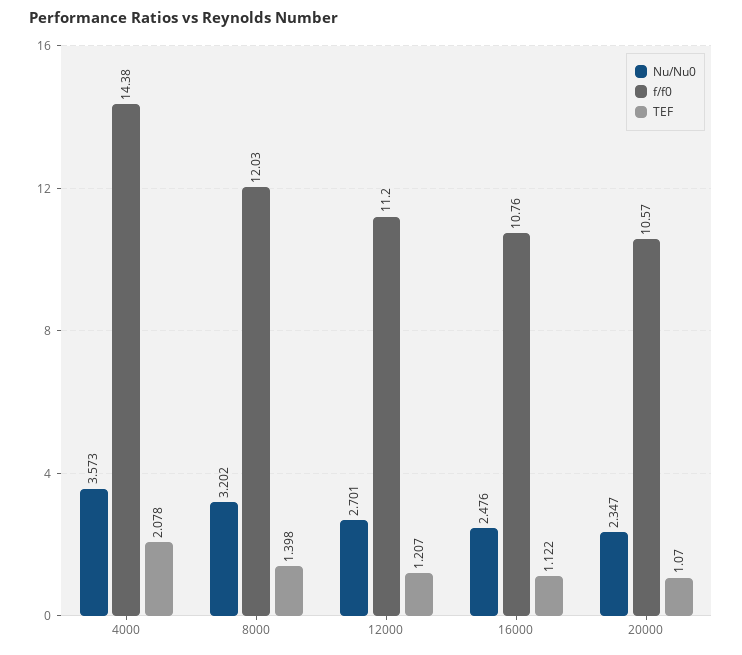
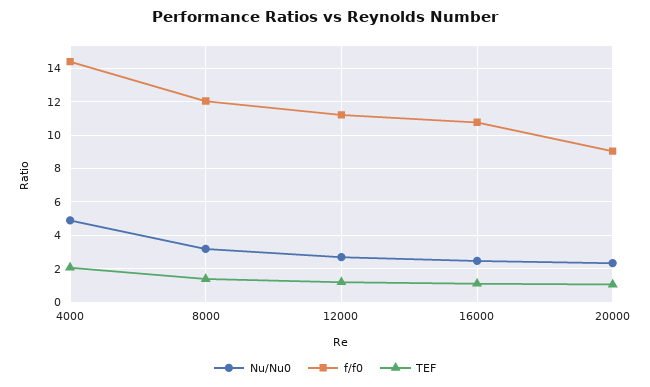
  {
    "Nu/Nu0": {
-     "4000": 3.573,
+     "4000": 5,
      "8000": 3.202,
      "12000": 2.701,
      "16000": 2.476,
      "20000": 2.347
    },
    "f/f0": {
      "4000": 14.38,
      "8000": 12.03,
      "12000": 11.2,
      "16000": 10.76,
-     "20000": 10.57
+     "20000": 9
    },
    "TEF": {
      "4000": 2.078,
      "8000": 1.398,
      "12000": 1.207,
      "16000": 1.122,
      "20000": 1.07
    }
  }

